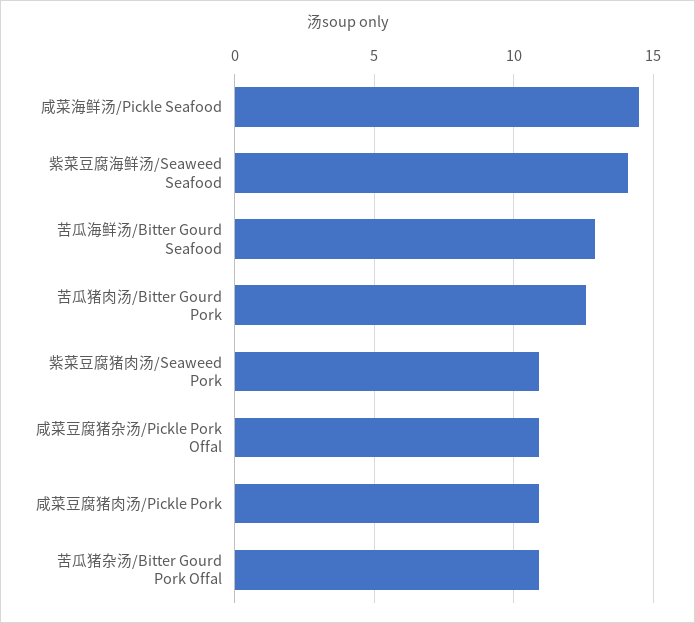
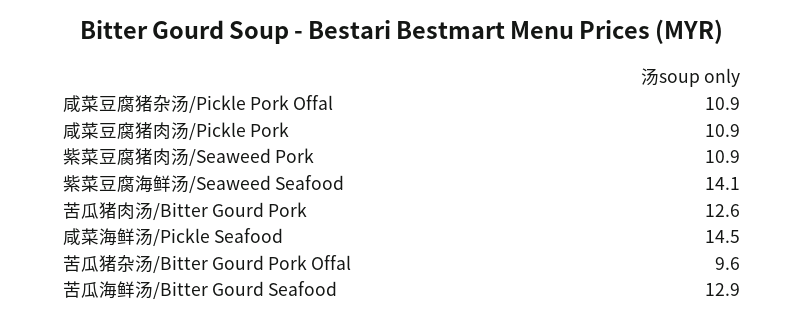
  {
    "咸菜海鲜汤/Pickle Seafood": 14.5,
    "紫菜豆腐海鲜汤/Seaweed Seafood": 14.1,
    "苦瓜海鲜汤/Bitter Gourd Seafood": 12.9,
    "苦瓜猪肉汤/Bitter Gourd Pork": 12.6,
    "紫菜豆腐猪肉汤/Seaweed Pork": 10.9,
    "咸菜豆腐猪杂汤/Pickle Pork Offal": 10.9,
    "咸菜豆腐猪肉汤/Pickle Pork": 10.9,
-   "苦瓜猪杂汤/Bitter Gourd Pork Offal": 11
+   "苦瓜猪杂汤/Bitter Gourd Pork Offal": 9.6
  }

